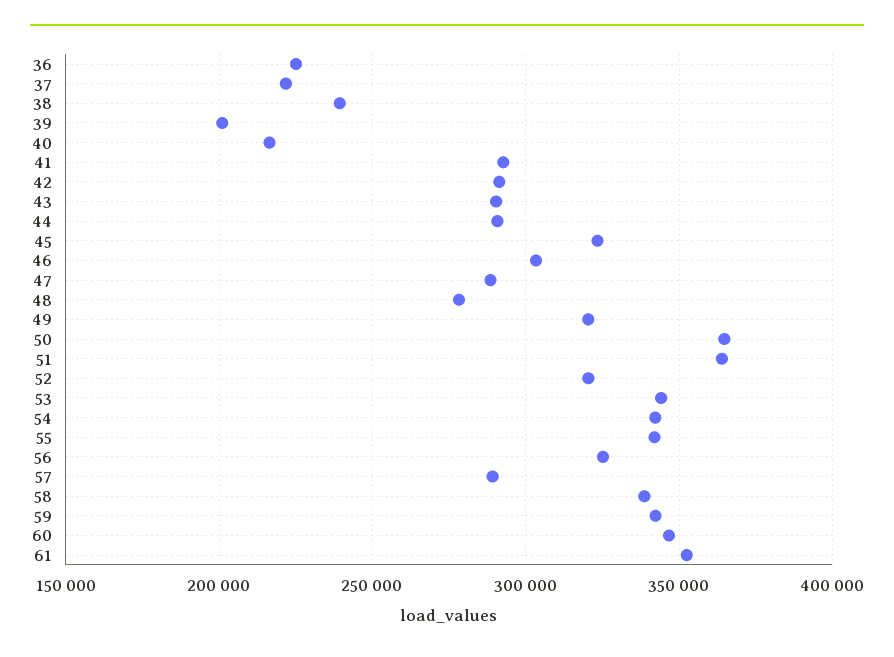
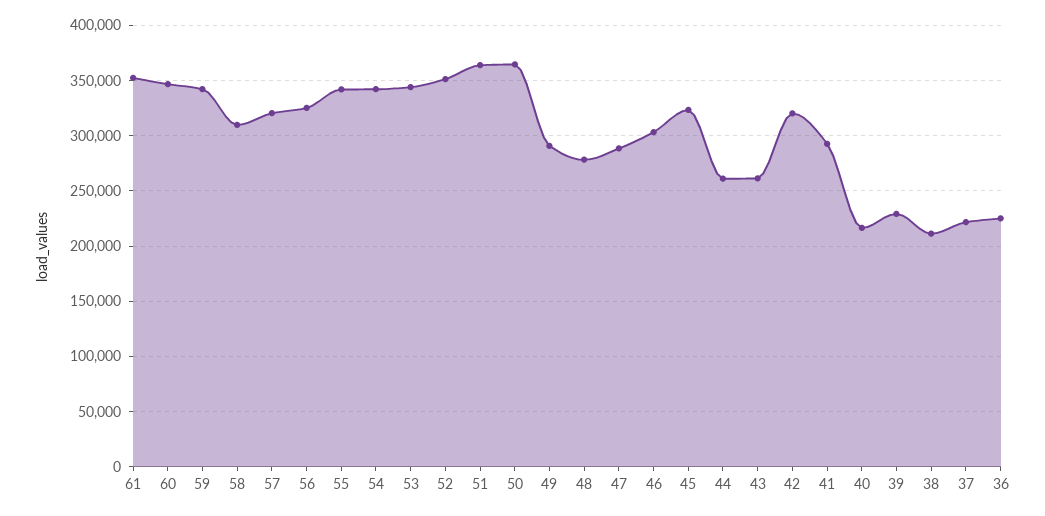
  {
    "36": 225000,
    "37": 220000,
-   "38": 240000,
+   "38": 210000,
-   "39": 200000,
+   "39": 230000,
    "40": 215000,
    "41": 295000,
-   "42": 290000,
+   "42": 320000,
-   "43": 290000,
+   "43": 260000,
-   "44": 290000,
+   "44": 260000,
    "45": 325000,
    "46": 305000,
    "47": 290000,
    "48": 280000,
-   "49": 320000,
+   "49": 290000,
    "50": 365000,
    "51": 365000,
-   "52": 320000,
+   "52": 350000,
    "53": 345000,
    "54": 340000,
    "55": 340000,
    "56": 325000,
-   "57": 290000,
+   "57": 320000,
-   "58": 340000,
+   "58": 310000,
    "59": 340000,
    "60": 345000,
    "61": 350000
  }

